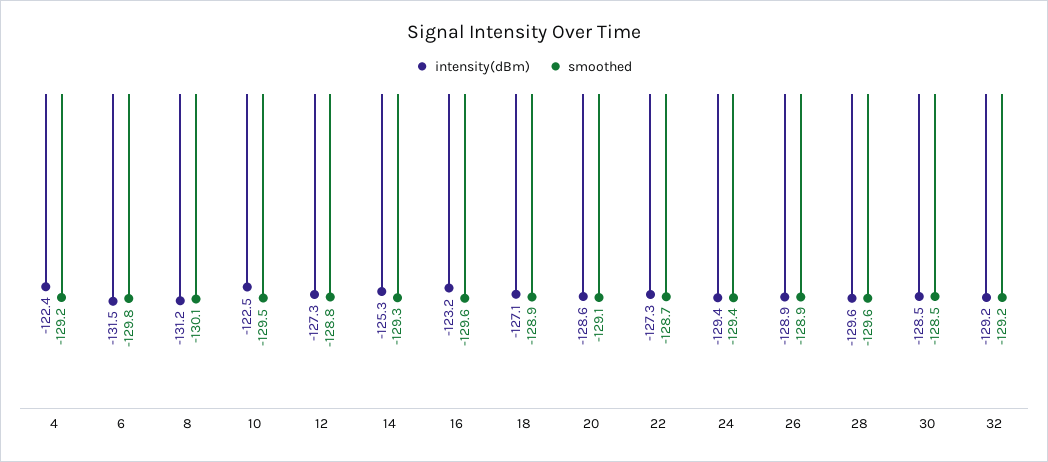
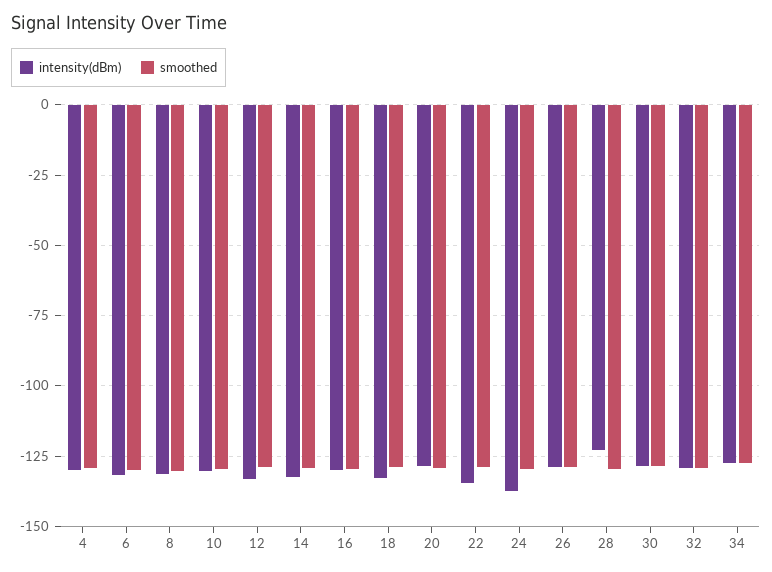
  {
    "intensity(dBm)": {
-     "4": -122.4,
+     "4": -130,
      "6": -131.5,
      "8": -131.2,
-     "10": -122.5,
+     "10": -130,
-     "12": -127.3,
+     "12": -132.5,
-     "14": -125.3,
+     "14": -132.5,
-     "16": -123.2,
+     "16": -130,
-     "18": -127.1,
+     "18": -132.5,
      "20": -128.6,
-     "22": -127.3,
+     "22": -135,
-     "24": -129.4,
+     "24": -137.5,
      "26": -128.9,
-     "28": -129.6,
+     "28": -122.5,
      "30": -128.5,
-     "32": -129.2
+     "32": -129.2,
+     "34": -127.5
    },
    "smoothed": {
      "4": -129.2,
      "6": -129.8,
      "8": -130.1,
      "10": -129.5,
      "12": -128.8,
      "14": -129.3,
      "16": -129.6,
      "18": -128.9,
      "20": -129.1,
      "22": -128.7,
      "24": -129.4,
      "26": -128.9,
      "28": -129.6,
      "30": -128.5,
-     "32": -129.2
+     "32": -129.2,
+     "34": -127.5
    }
  }

